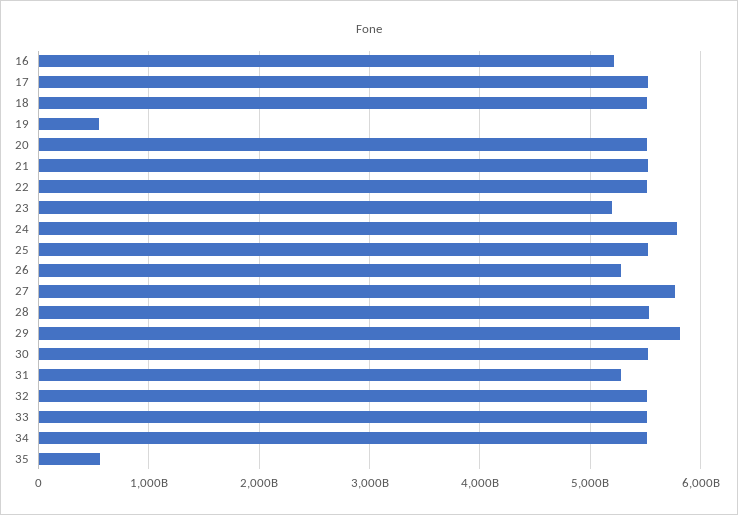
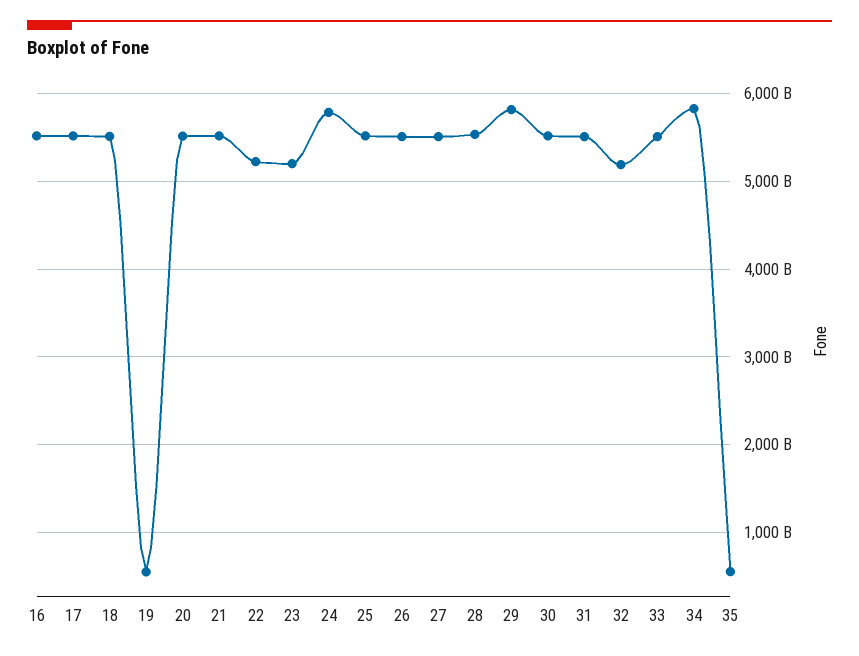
  {
-   "16": 5200000000000,
+   "16": 5500000000000,
    "17": 5500000000000,
    "18": 5500000000000,
    "19": 600000000000,
    "20": 5500000000000,
    "21": 5500000000000,
-   "22": 5500000000000,
+   "22": 5200000000000,
    "23": 5200000000000,
    "24": 5800000000000,
    "25": 5500000000000,
-   "26": 5300000000000,
+   "26": 5500000000000,
-   "27": 5800000000000,
+   "27": 5500000000000,
    "28": 5500000000000,
    "29": 5800000000000,
    "30": 5500000000000,
-   "31": 5300000000000,
+   "31": 5500000000000,
-   "32": 5500000000000,
+   "32": 5200000000000,
    "33": 5500000000000,
-   "34": 5500000000000,
+   "34": 5800000000000,
    "35": 600000000000
  }

